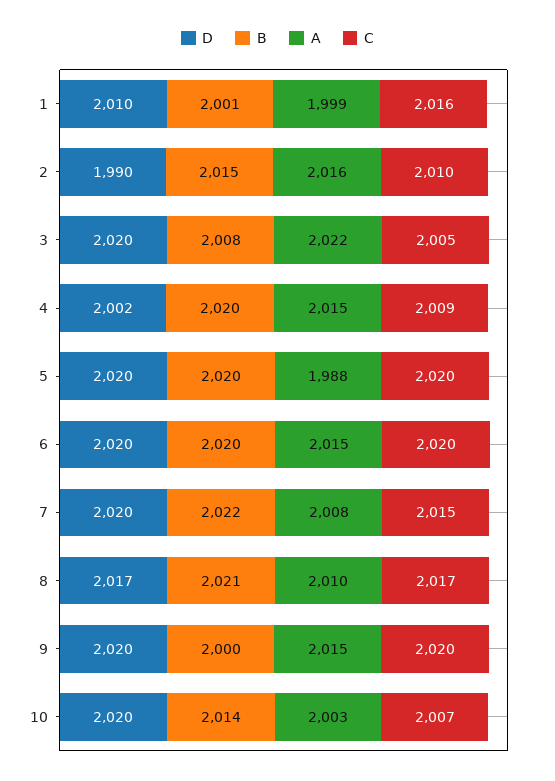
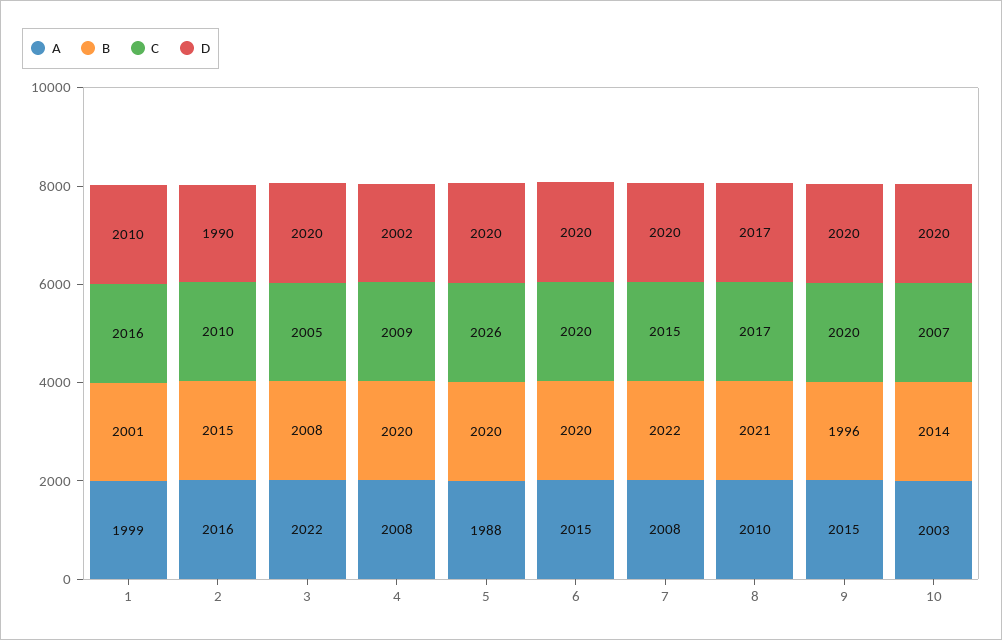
  {
    "D": {
      "1": 2010,
      "2": 1990,
      "3": 2020,
      "4": 2002,
      "5": 2020,
      "6": 2020,
      "7": 2020,
      "8": 2017,
      "9": 2020,
      "10": 2020
    },
    "B": {
      "1": 2001,
      "2": 2015,
      "3": 2008,
      "4": 2020,
      "5": 2020,
      "6": 2020,
      "7": 2022,
      "8": 2021,
-     "9": 2000,
+     "9": 1996,
      "10": 2014
    },
    "A": {
      "1": 1999,
      "2": 2016,
      "3": 2022,
-     "4": 2015,
+     "4": 2008,
      "5": 1988,
      "6": 2015,
      "7": 2008,
      "8": 2010,
      "9": 2015,
      "10": 2003
    },
    "C": {
      "1": 2016,
      "2": 2010,
      "3": 2005,
      "4": 2009,
-     "5": 2020,
+     "5": 2026,
      "6": 2020,
      "7": 2015,
      "8": 2017,
      "9": 2020,
      "10": 2007
    }
  }

